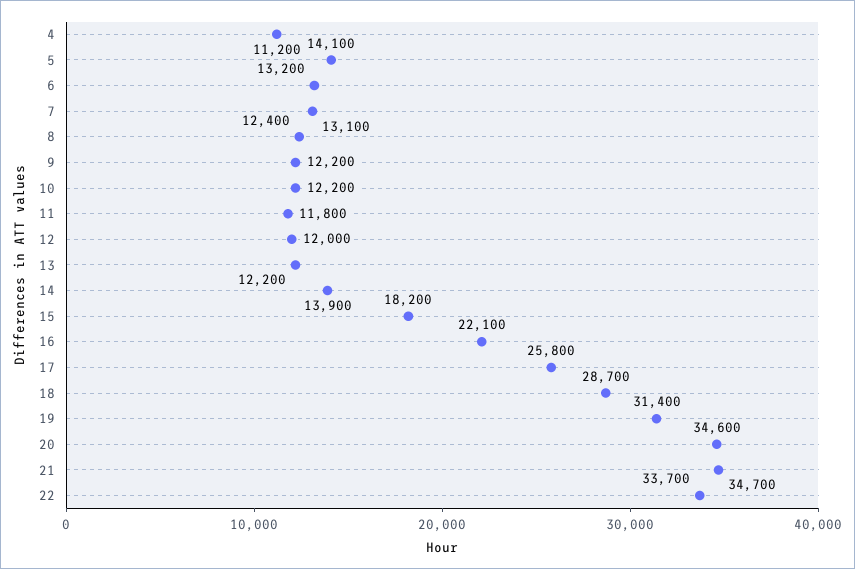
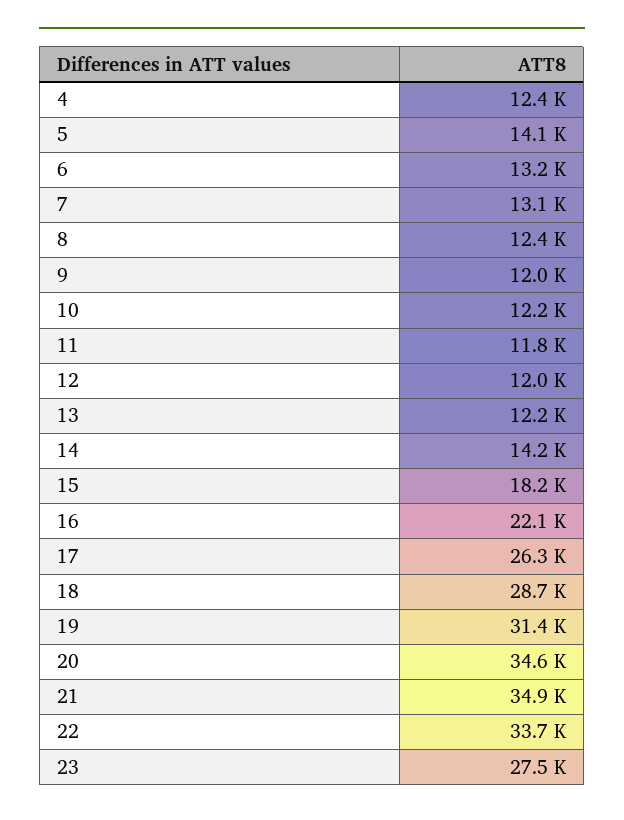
  {
-   "4": 11200,
+   "4": 12400,
    "5": 14100,
    "6": 13200,
    "7": 13100,
    "8": 12400,
-   "9": 12200,
+   "9": 12000,
    "10": 12200,
    "11": 11800,
    "12": 12000,
    "13": 12200,
-   "14": 13900,
+   "14": 14200,
    "15": 18200,
    "16": 22100,
-   "17": 25800,
+   "17": 26300,
    "18": 28700,
    "19": 31400,
    "20": 34600,
-   "21": 34700,
+   "21": 34900,
-   "22": 33700
+   "22": 33700,
+   "23": 27500
  }

